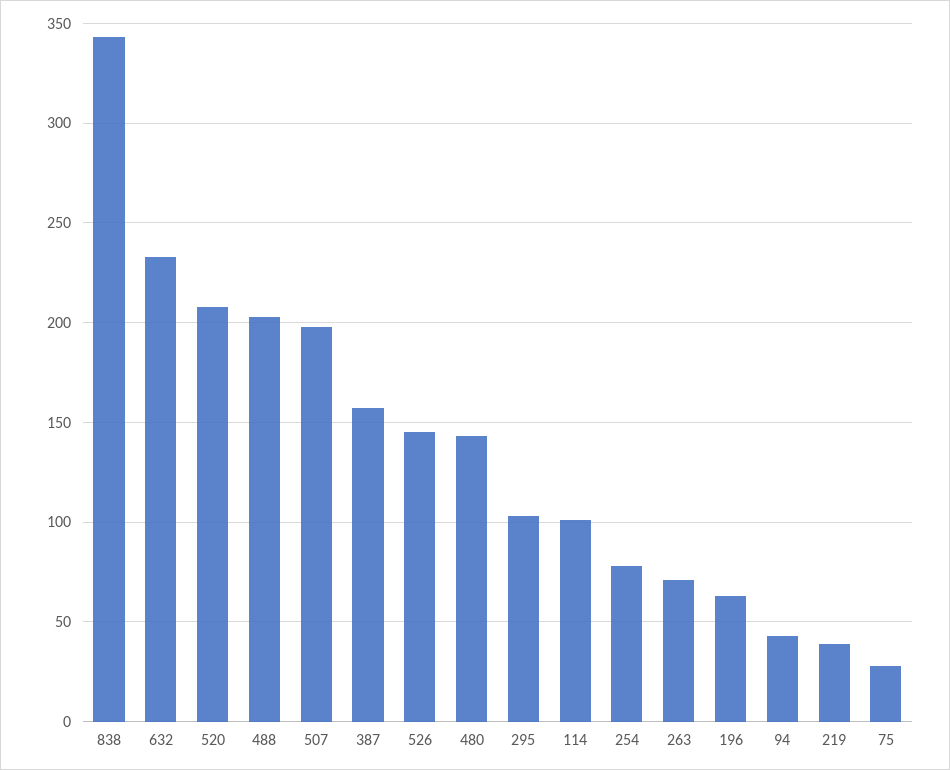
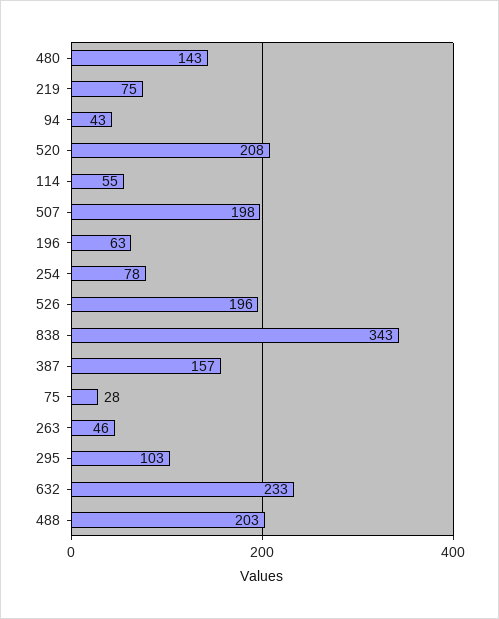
  {
    "838": 343,
    "632": 233,
    "520": 208,
    "488": 203,
    "507": 198,
    "387": 157,
-   "526": 145,
+   "526": 196,
    "480": 143,
    "295": 103,
-   "114": 100,
+   "114": 55,
    "254": 78,
-   "263": 70,
+   "263": 46,
    "196": 63,
    "94": 43,
-   "219": 40,
+   "219": 75,
    "75": 28
  }

